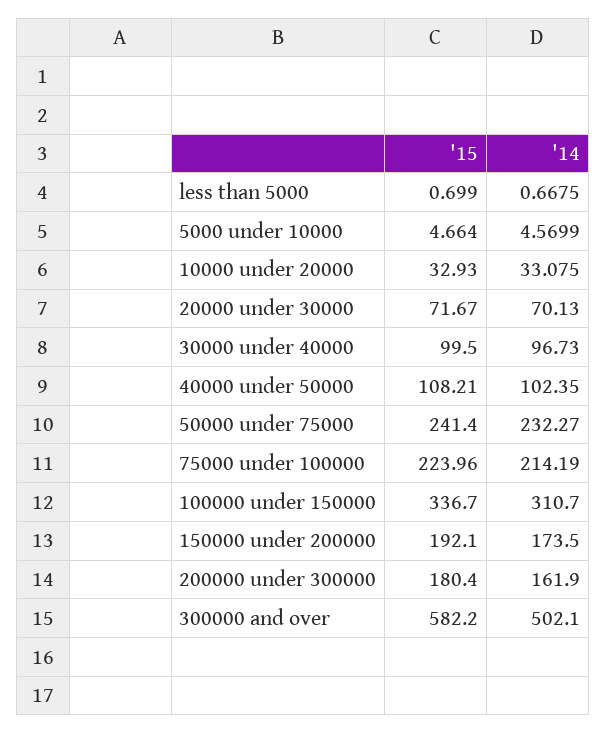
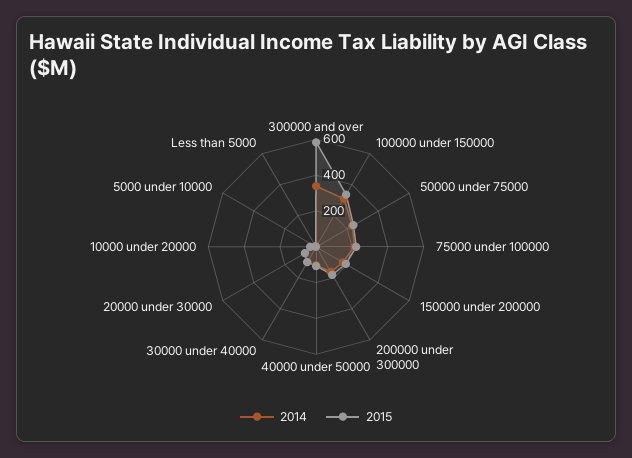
  {
    "'15": {
      "less than 5000": 0.699,
      "5000 under 10000": 4.664,
      "10000 under 20000": 32.93,
      "20000 under 30000": 71.67,
      "30000 under 40000": 99.5,
      "40000 under 50000": 108.21,
      "50000 under 75000": 241.4,
      "75000 under 100000": 223.96,
      "100000 under 150000": 336.7,
      "150000 under 200000": 192.1,
      "200000 under 300000": 180.4,
      "300000 and over": 582.2
    },
    "'14": {
      "less than 5000": 0.6675,
      "5000 under 10000": 4.5699,
      "10000 under 20000": 33.075,
      "20000 under 30000": 70.13,
      "30000 under 40000": 96.73,
      "40000 under 50000": 102.35,
      "50000 under 75000": 232.27,
      "75000 under 100000": 214.19,
      "100000 under 150000": 310.7,
      "150000 under 200000": 173.5,
      "200000 under 300000": 161.9,
-     "300000 and over": 502.1
+     "300000 and over": 350
    }
  }

